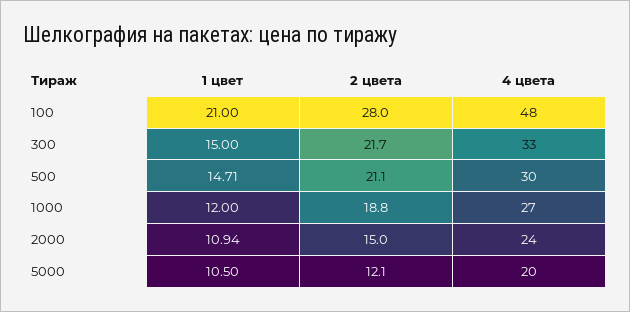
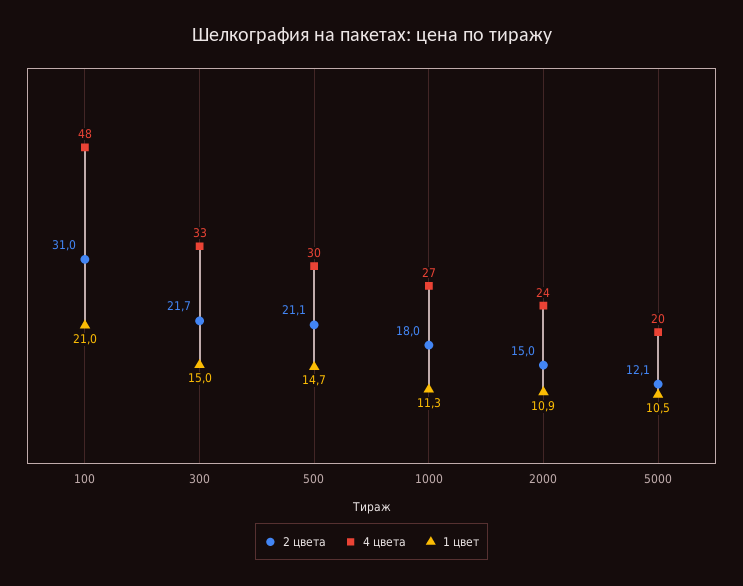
  {
    "1 цвет": {
      "100": 21,
      "300": 15,
      "500": 14.71,
-     "1000": 12,
+     "1000": 11.3,
      "2000": 10.94,
      "5000": 10.5
    },
    "2 цвета": {
-     "100": 28,
+     "100": 31,
      "300": 21.7,
      "500": 21.1,
-     "1000": 18.8,
+     "1000": 18,
      "2000": 15,
      "5000": 12.1
    },
    "4 цвета": {
      "100": 48,
      "300": 33,
      "500": 30,
      "1000": 27,
      "2000": 24,
      "5000": 20
    }
  }

